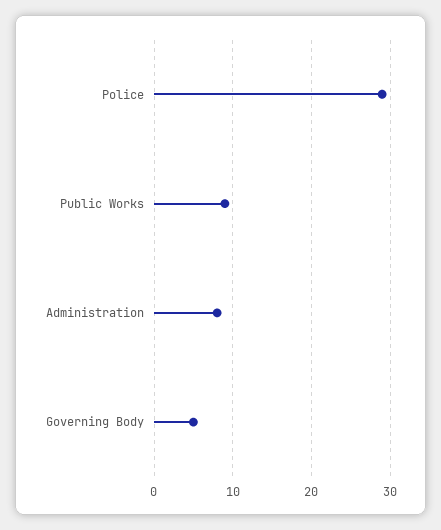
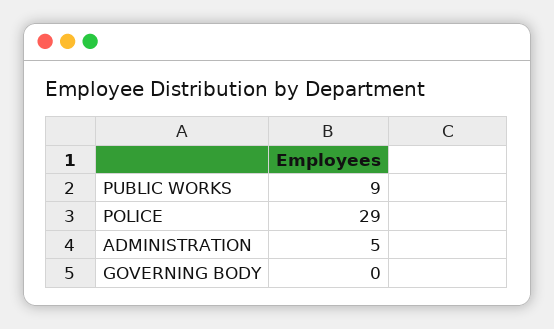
  {
    "Police": 29,
    "Public Works": 9,
-   "Administration": 8,
+   "Administration": 5,
-   "Governing Body": 5
+   "Governing Body": 0
  }

